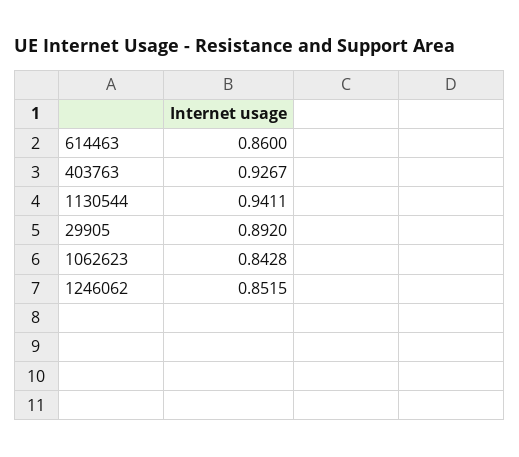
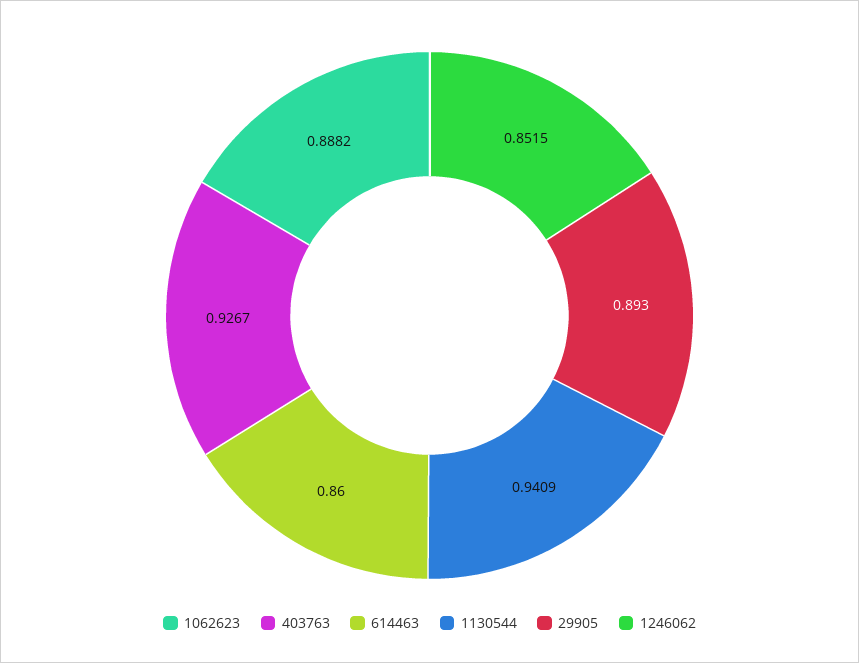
  {
    "614463": 0.86,
    "403763": 0.9267,
-   "1130544": 0.9411,
+   "1130544": 0.9409,
-   "29905": 0.892,
+   "29905": 0.893,
-   "1062623": 0.8428,
+   "1062623": 0.8882,
    "1246062": 0.8515
  }

